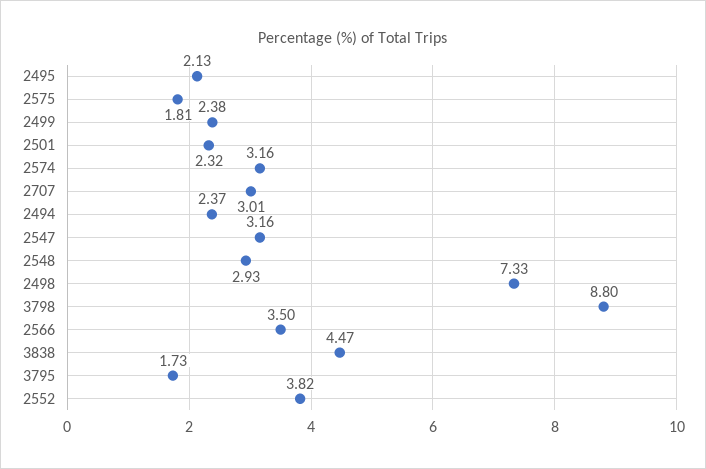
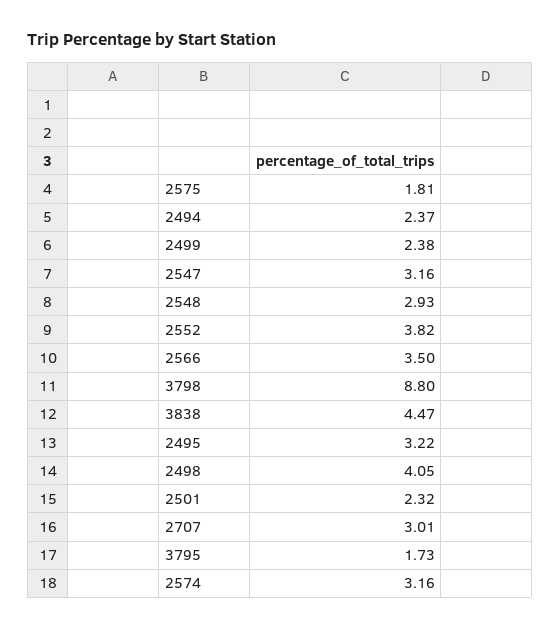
  {
-   "2495": 2.13,
+   "2495": 3.22,
    "2575": 1.81,
    "2499": 2.38,
    "2501": 2.32,
    "2574": 3.16,
    "2707": 3.01,
    "2494": 2.37,
    "2547": 3.16,
    "2548": 2.93,
-   "2498": 7.33,
+   "2498": 4.05,
    "3798": 8.8,
    "2566": 3.5,
    "3838": 4.47,
    "3795": 1.73,
    "2552": 3.82
  }

